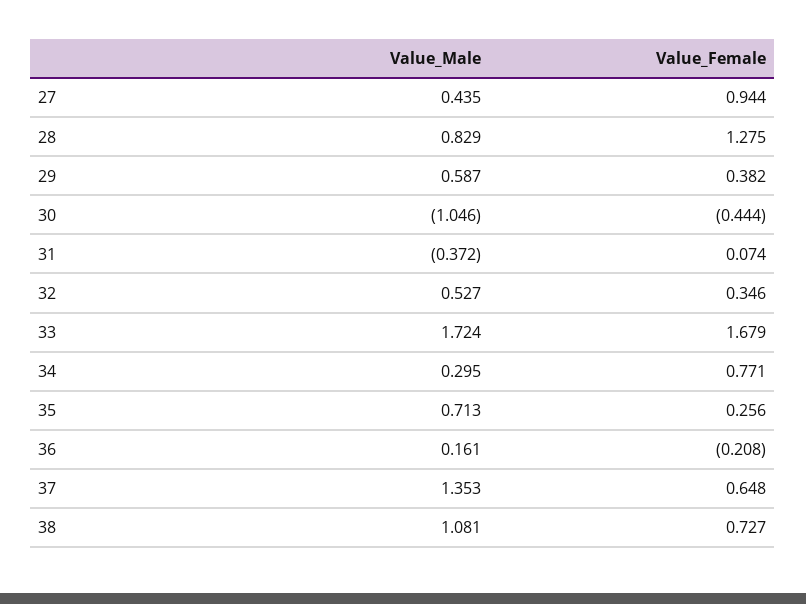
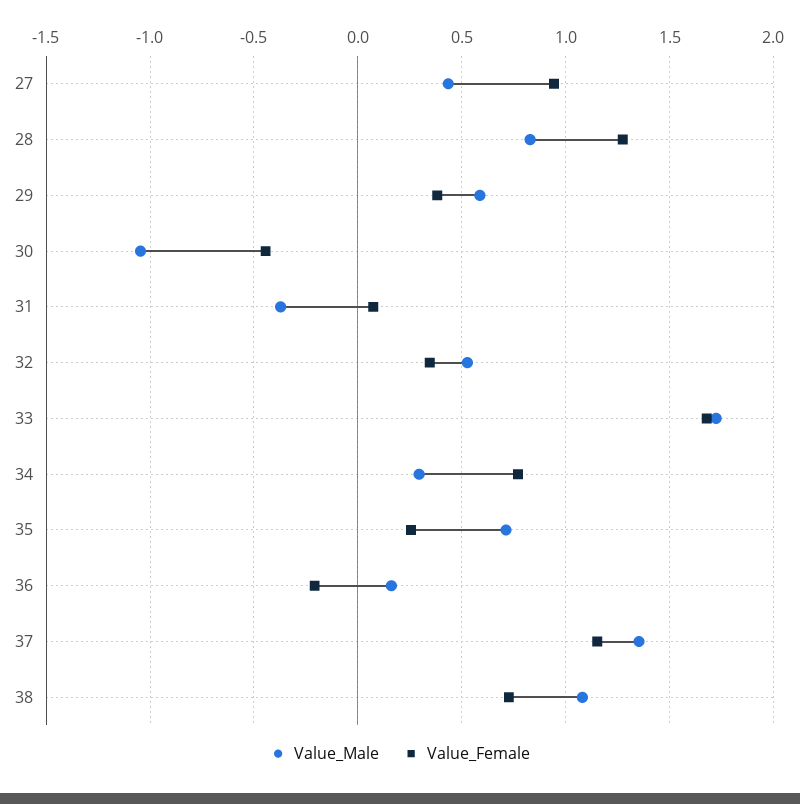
  {
    "Value_Male": {
      "27": 0.435,
      "28": 0.829,
      "29": 0.587,
      "30": -1.046,
      "31": -0.372,
      "32": 0.527,
      "33": 1.724,
      "34": 0.295,
      "35": 0.713,
      "36": 0.161,
      "37": 1.353,
      "38": 1.081
    },
    "Value_Female": {
      "27": 0.944,
      "28": 1.275,
      "29": 0.382,
      "30": -0.444,
      "31": 0.074,
      "32": 0.346,
      "33": 1.679,
      "34": 0.771,
      "35": 0.256,
      "36": -0.208,
-     "37": 0.648,
+     "37": 1.15,
      "38": 0.727
    }
  }

